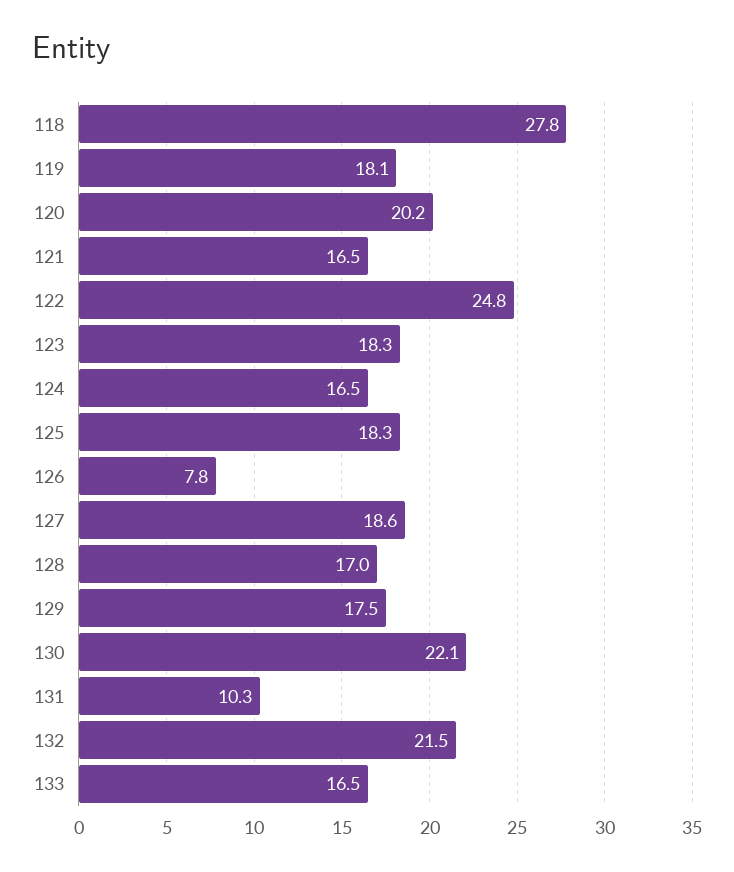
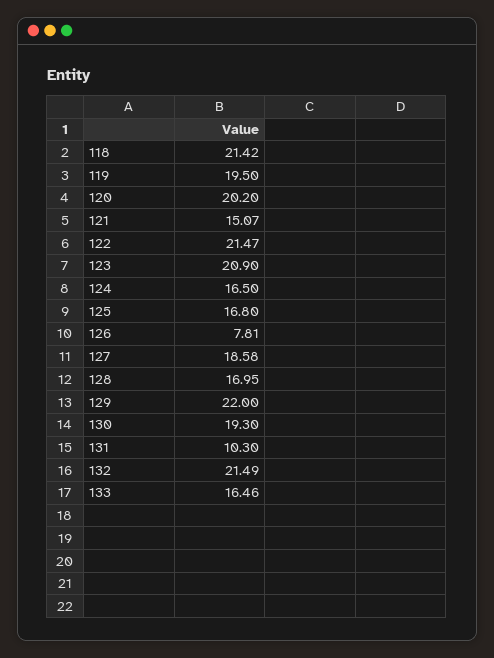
  {
-   "118": 27.8,
+   "118": 21.42,
-   "119": 18.1,
+   "119": 19.5,
    "120": 20.2,
-   "121": 16.5,
+   "121": 15.07,
-   "122": 24.8,
+   "122": 21.47,
-   "123": 18.3,
+   "123": 20.9,
    "124": 16.5,
-   "125": 18.3,
+   "125": 16.8,
    "126": 7.81,
    "127": 18.58,
    "128": 16.95,
-   "129": 17.5,
+   "129": 22,
-   "130": 22.1,
+   "130": 19.3,
    "131": 10.3,
    "132": 21.49,
    "133": 16.46
  }

